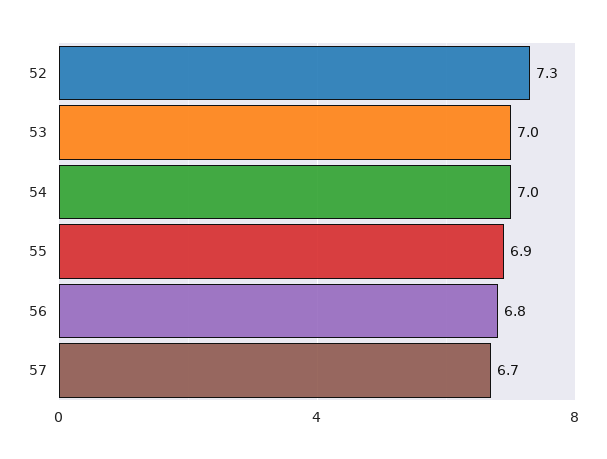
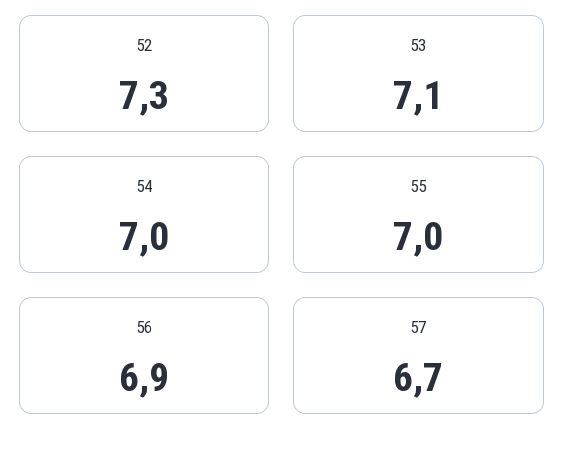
  {
    "52": 7.3,
-   "53": 7,
+   "53": 7.1,
    "54": 7,
-   "55": 6.9,
+   "55": 7,
-   "56": 6.8,
+   "56": 6.9,
    "57": 6.7
  }

